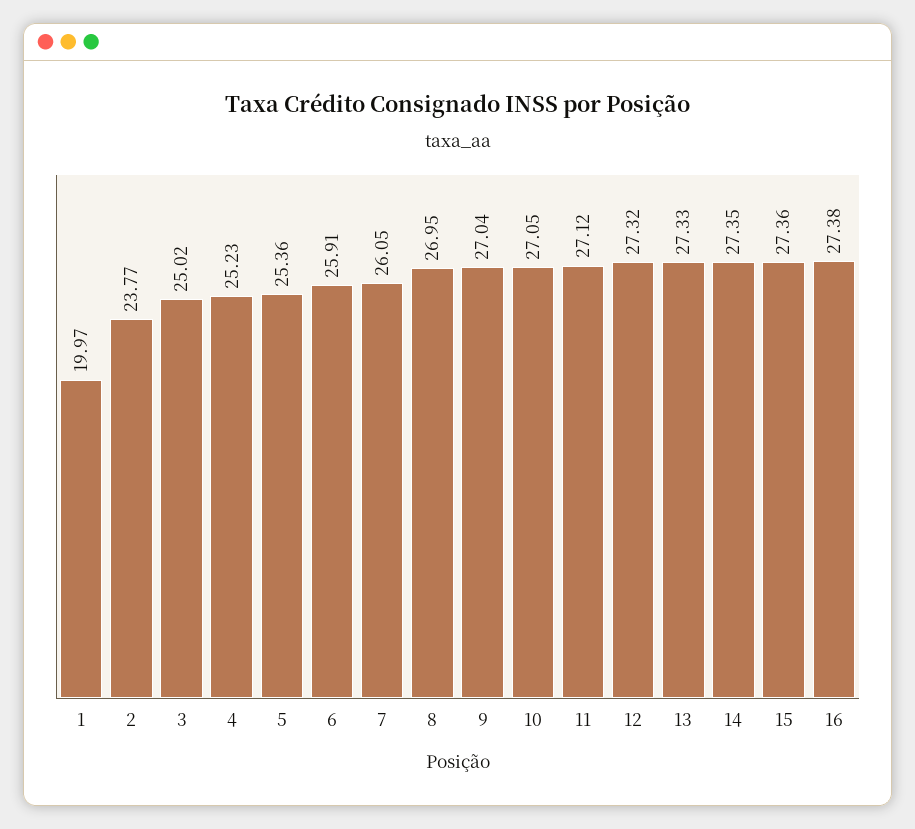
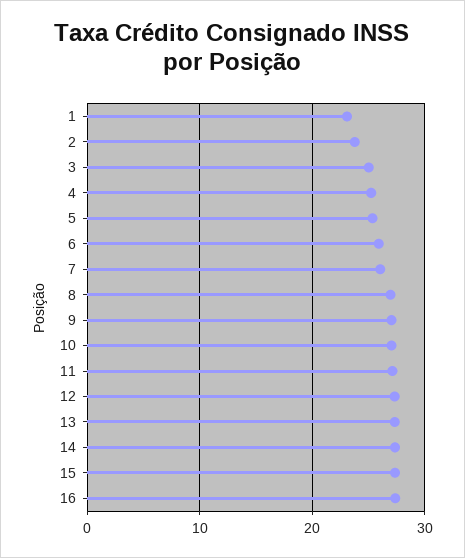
  {
-   "1": 19.97,
+   "1": 23,
    "2": 23.77,
    "3": 25.02,
    "4": 25.23,
    "5": 25.36,
    "6": 25.91,
    "7": 26.05,
    "8": 26.95,
    "9": 27.04,
    "10": 27.05,
    "11": 27.12,
    "12": 27.32,
    "13": 27.33,
    "14": 27.35,
    "15": 27.36,
    "16": 27.38
  }

